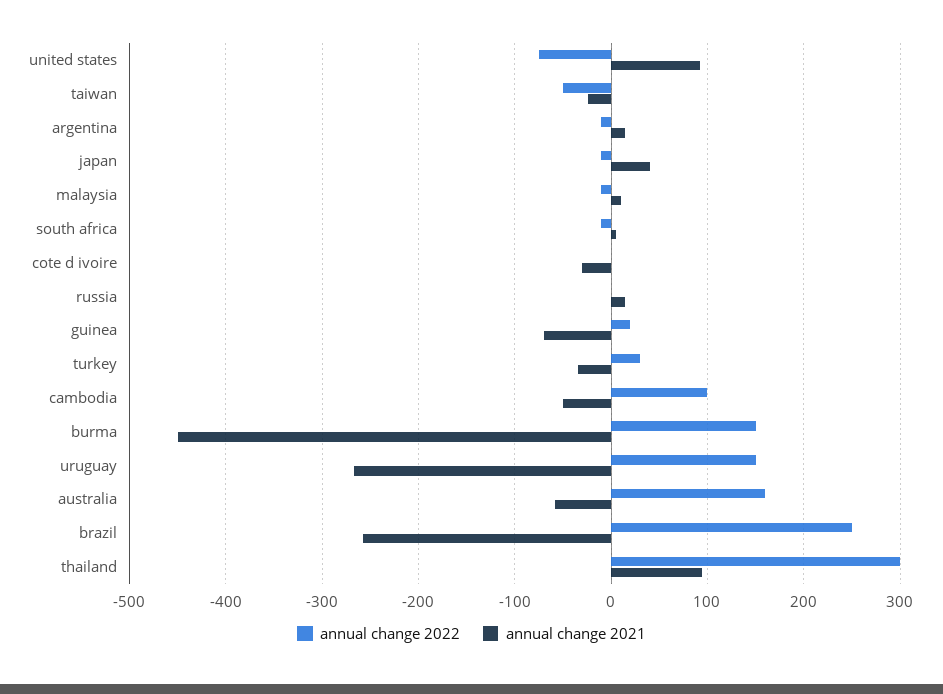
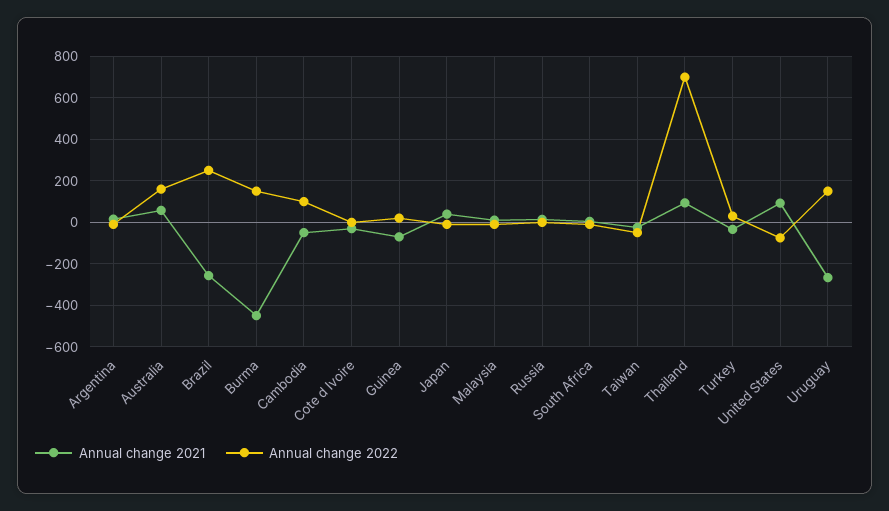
  {
    "annual change 2022": {
      "united states": -80,
      "taiwan": -50,
      "argentina": -10,
      "japan": -10,
      "malaysia": -10,
      "south africa": -10,
      "cote d ivoire": 0,
      "russia": 0,
      "guinea": 20,
      "turkey": 30,
      "cambodia": 100,
      "burma": 150,
      "uruguay": 150,
      "australia": 160,
      "brazil": 250,
-     "thailand": 300
+     "thailand": 700
    },
    "annual change 2021": {
      "united states": 90,
      "taiwan": -20,
      "argentina": 20,
      "japan": 40,
      "malaysia": 10,
      "south africa": 10,
      "cote d ivoire": -30,
      "russia": 10,
      "guinea": -70,
      "turkey": -30,
      "cambodia": -50,
      "burma": -450,
      "uruguay": -270,
-     "australia": -60,
+     "australia": 50,
      "brazil": -260,
      "thailand": 90
    }
  }

